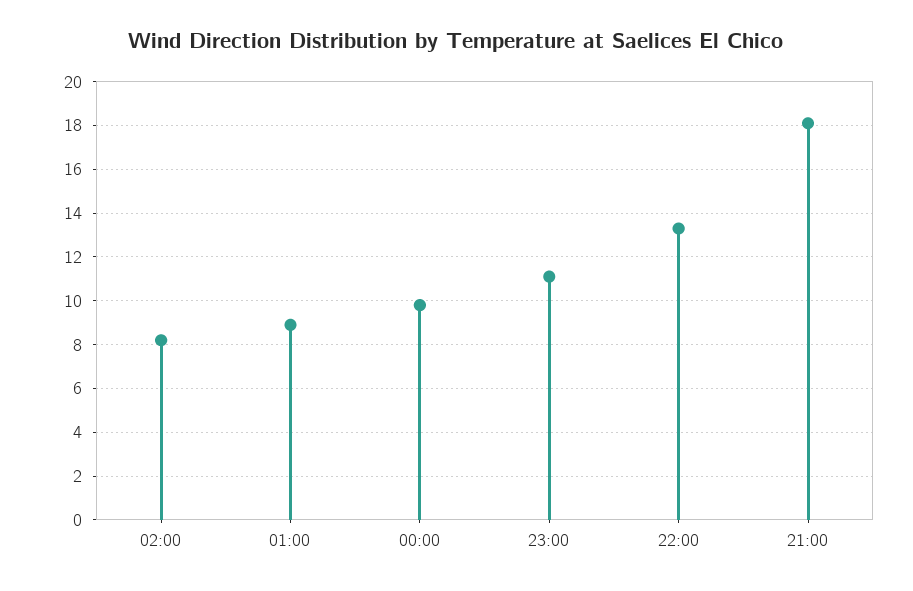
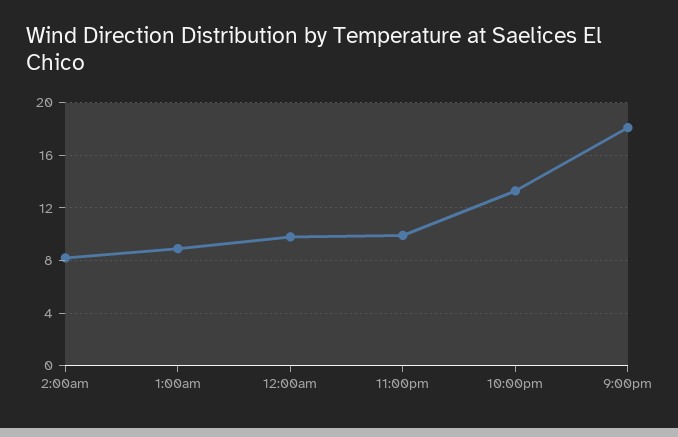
  {
    "02:00": 8,
    "01:00": 9,
    "00:00": 10,
-   "23:00": 11,
+   "23:00": 10,
    "22:00": 13.5,
    "21:00": 18
  }

